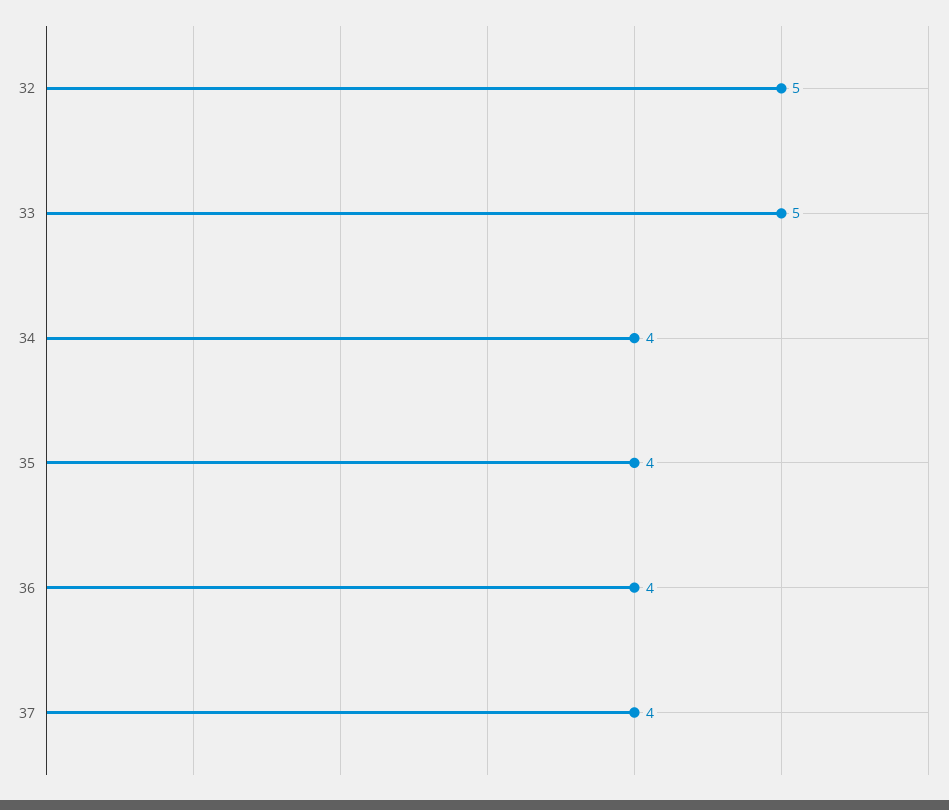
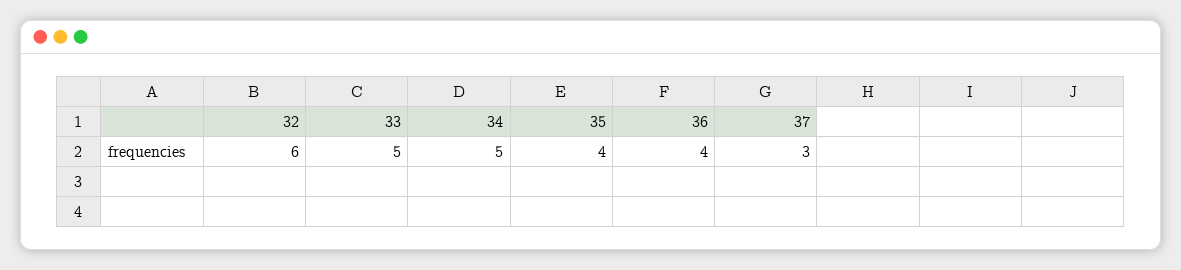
  {
-   "32": 5,
+   "32": 6,
    "33": 5,
-   "34": 4,
+   "34": 5,
    "35": 4,
    "36": 4,
-   "37": 4
+   "37": 3
  }

